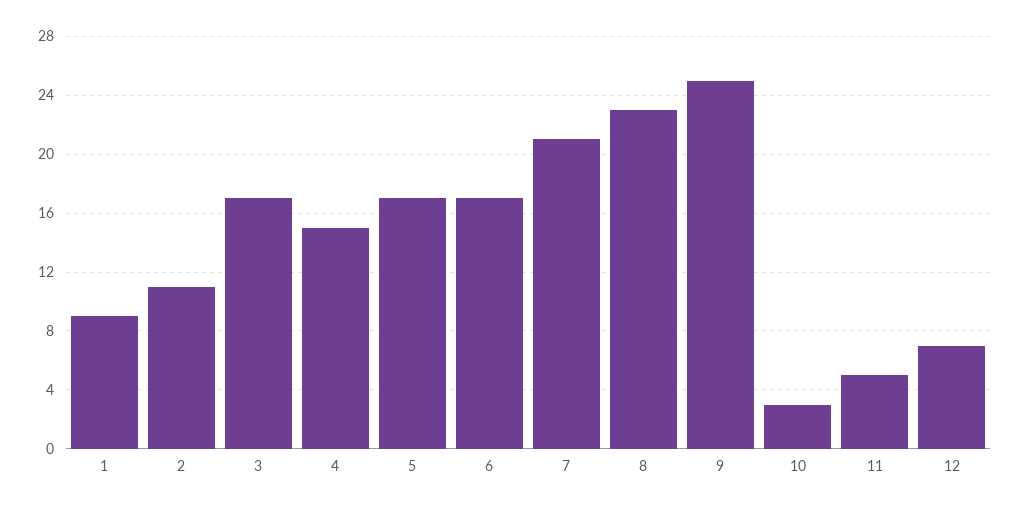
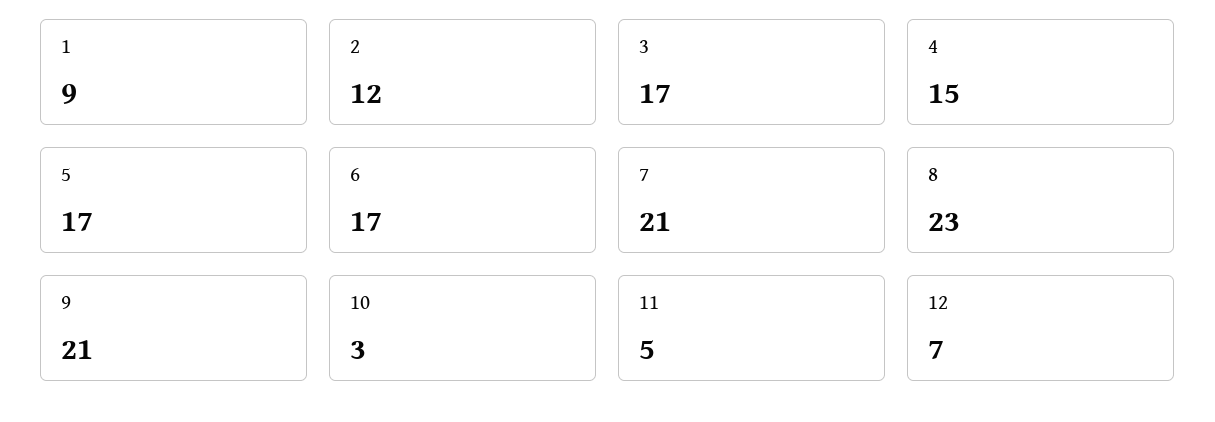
  {
    "1": 9,
-   "2": 11,
+   "2": 12,
    "3": 17,
    "4": 15,
    "5": 17,
    "6": 17,
    "7": 21,
    "8": 23,
-   "9": 25,
+   "9": 21,
    "10": 3,
    "11": 5,
    "12": 7
  }

